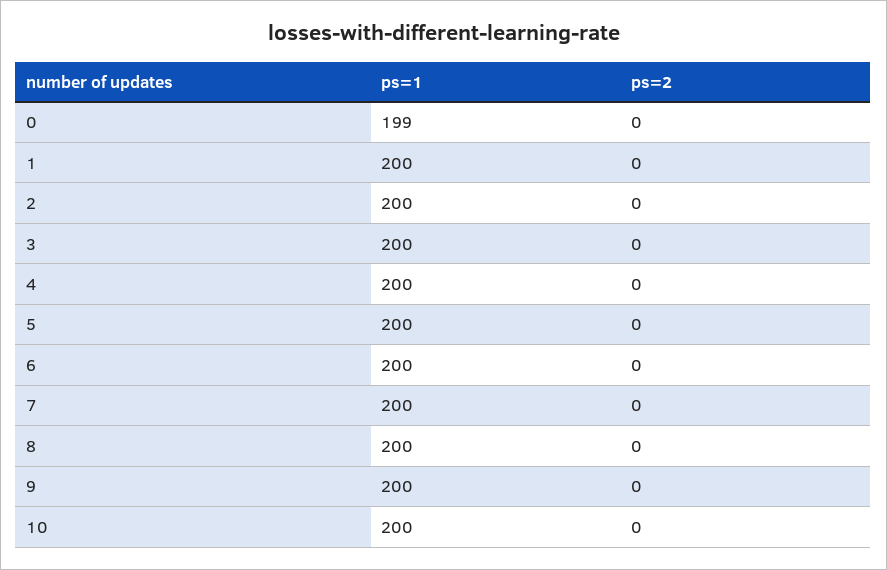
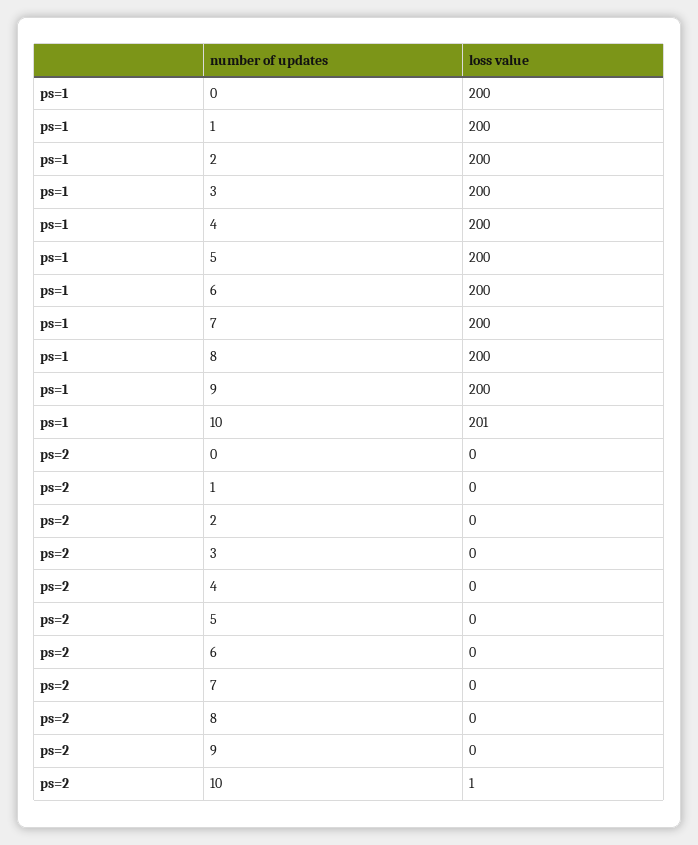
  {
    "ps=1": {
-     "0": 199,
+     "0": 200,
      "1": 200,
      "2": 200,
      "3": 200,
      "4": 200,
      "5": 200,
      "6": 200,
      "7": 200,
      "8": 200,
      "9": 200,
-     "10": 200
+     "10": 201
    },
    "ps=2": {
      "0": 0,
      "1": 0,
      "2": 0,
      "3": 0,
      "4": 0,
      "5": 0,
      "6": 0,
      "7": 0,
      "8": 0,
      "9": 0,
-     "10": 0
+     "10": 1
    }
  }

